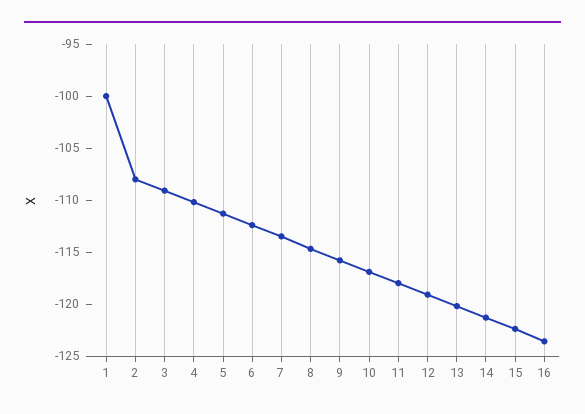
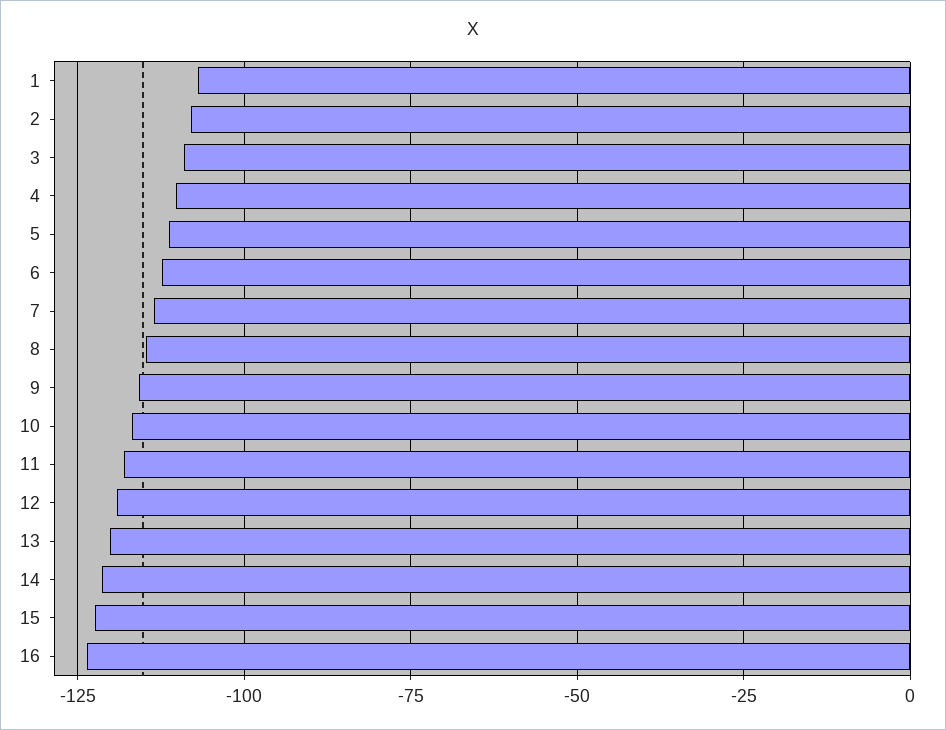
  {
-   "1": -100,
+   "1": -107.5,
    "2": -108,
    "3": -109,
    "4": -110,
    "5": -111,
    "6": -112,
    "7": -114,
    "8": -115,
    "9": -116,
    "10": -117,
    "11": -118,
    "12": -119,
    "13": -120,
    "14": -121,
    "15": -122,
    "16": -124
  }

